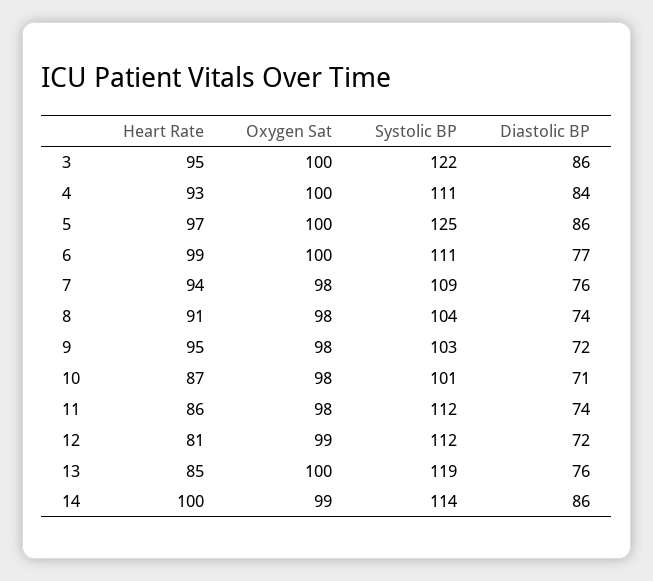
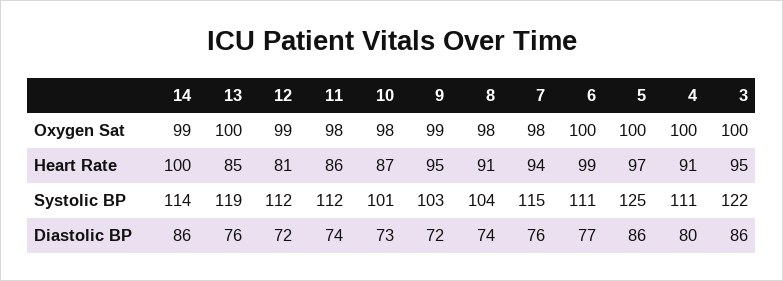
  {
    "Heart Rate": {
      "3": 95,
-     "4": 93,
+     "4": 91,
      "5": 97,
      "6": 99,
      "7": 94,
      "8": 91,
      "9": 95,
      "10": 87,
      "11": 86,
      "12": 81,
      "13": 85,
      "14": 100
    },
    "Oxygen Sat": {
      "3": 100,
      "4": 100,
      "5": 100,
      "6": 100,
      "7": 98,
      "8": 98,
-     "9": 98,
+     "9": 99,
      "10": 98,
      "11": 98,
      "12": 99,
      "13": 100,
      "14": 99
    },
    "Systolic BP": {
      "3": 122,
      "4": 111,
      "5": 125,
      "6": 111,
-     "7": 109,
+     "7": 115,
      "8": 104,
      "9": 103,
      "10": 101,
      "11": 112,
      "12": 112,
      "13": 119,
      "14": 114
    },
    "Diastolic BP": {
      "3": 86,
-     "4": 84,
+     "4": 80,
      "5": 86,
      "6": 77,
      "7": 76,
      "8": 74,
      "9": 72,
-     "10": 71,
+     "10": 73,
      "11": 74,
      "12": 72,
      "13": 76,
      "14": 86
    }
  }

